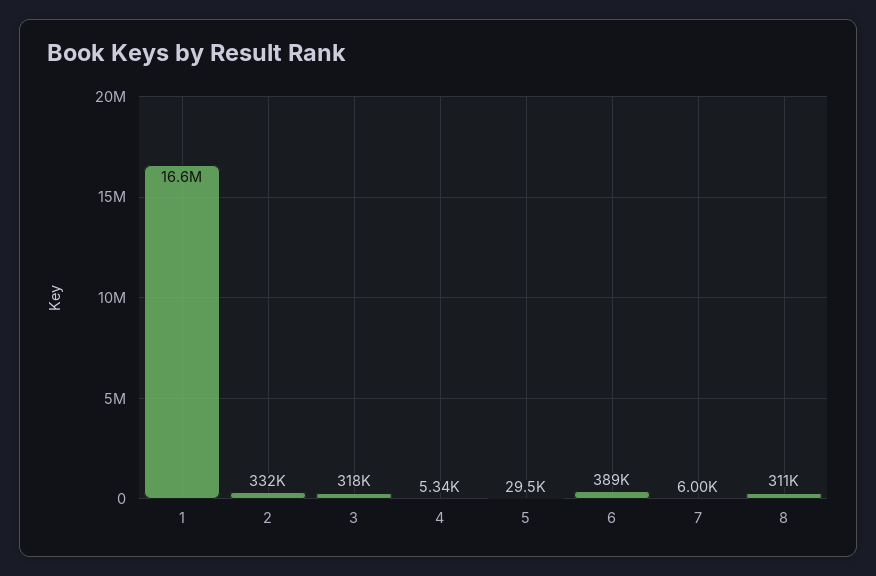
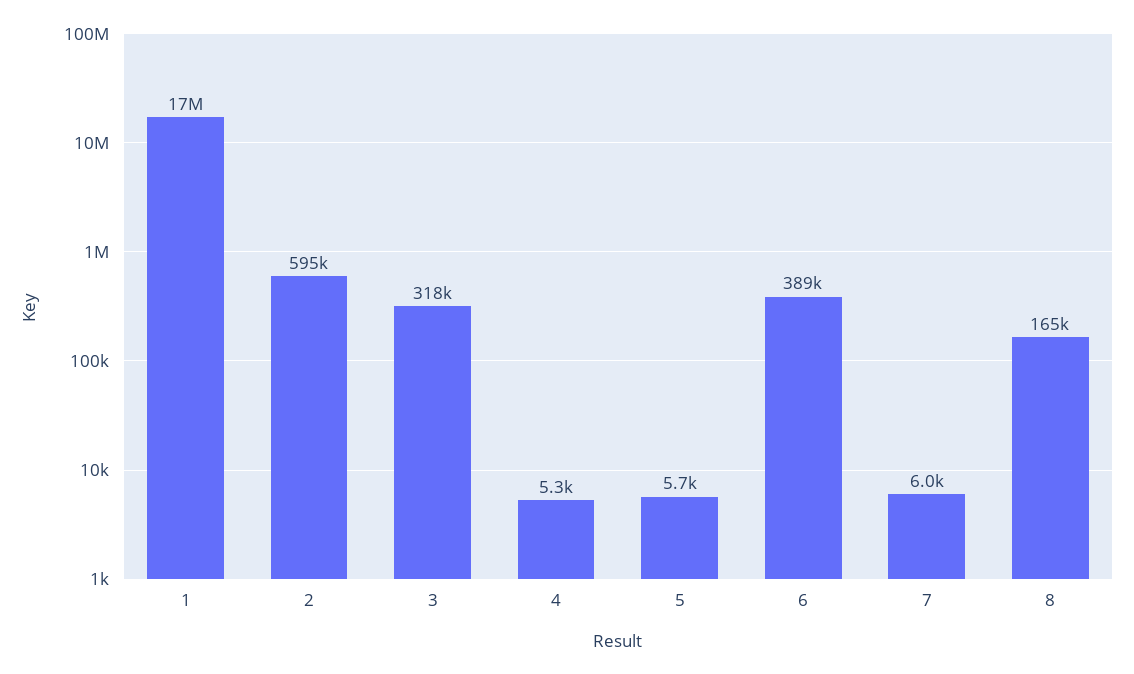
  {
    "1": 16600000,
-   "2": 332000,
+   "2": 595000,
    "3": 318000,
    "4": 5340,
-   "5": 29500,
+   "5": 5700,
    "6": 389000,
    "7": 6000,
-   "8": 311000
+   "8": 165000
  }

